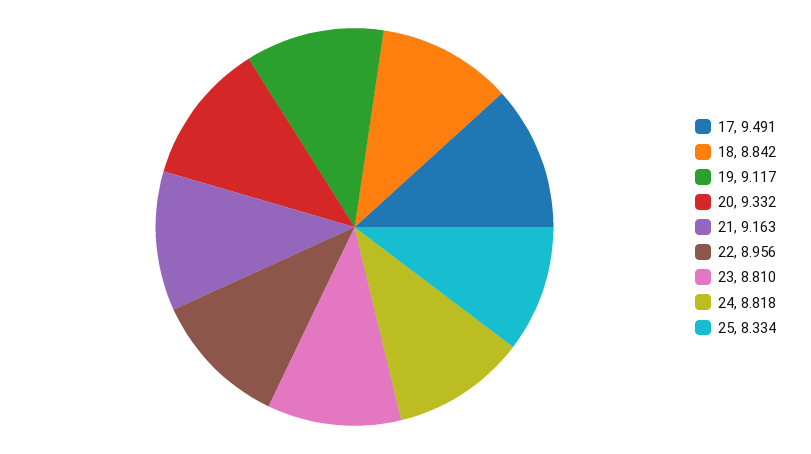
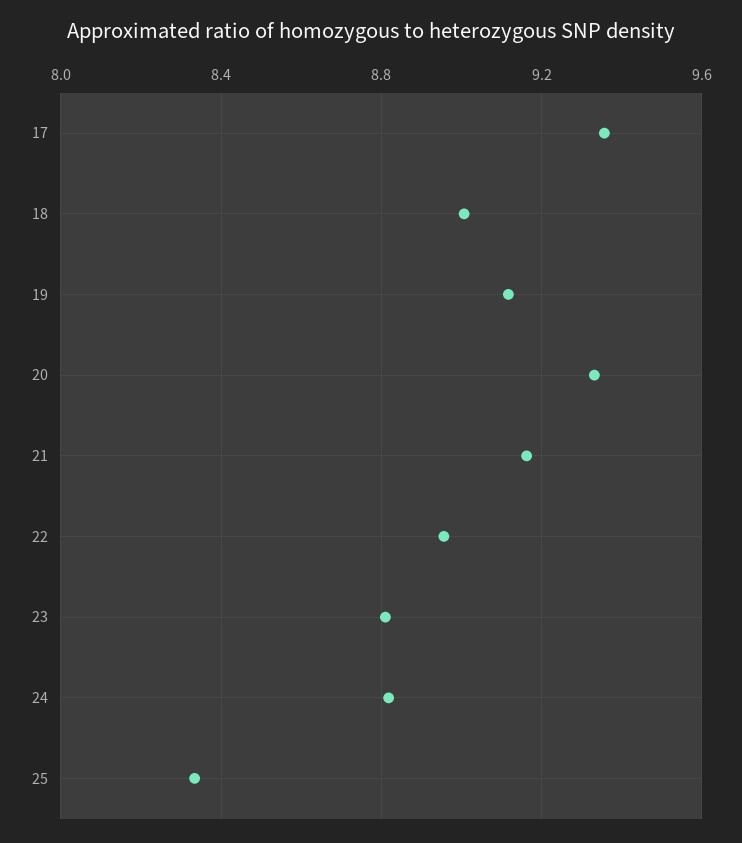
  {
-   "17": 9.491,
+   "17": 9.35,
-   "18": 8.842,
+   "18": 9,
    "19": 9.117,
    "20": 9.332,
    "21": 9.163,
    "22": 8.956,
    "23": 8.81,
    "24": 8.818,
    "25": 8.334
  }

